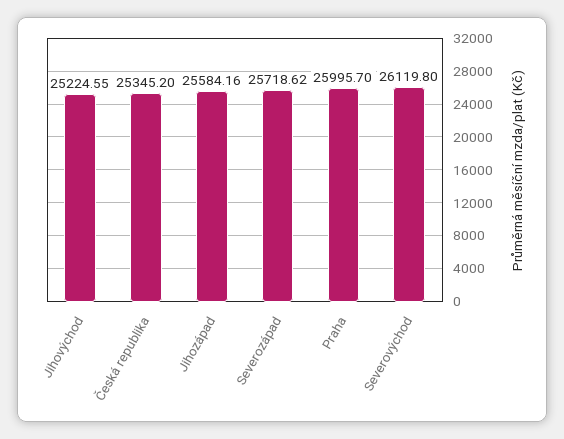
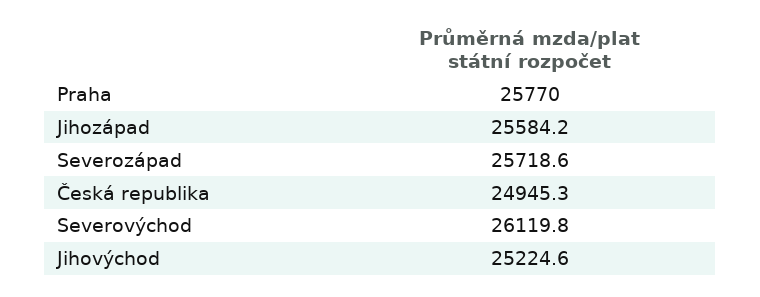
  {
    "Jihovýchod": 25224.55,
-   "Česká republika": 25345.2,
+   "Česká republika": 24945.3,
    "Jihozápad": 25584.16,
    "Severozápad": 25718.62,
-   "Praha": 25995.7,
+   "Praha": 25770,
    "Severovýchod": 26119.8
  }

